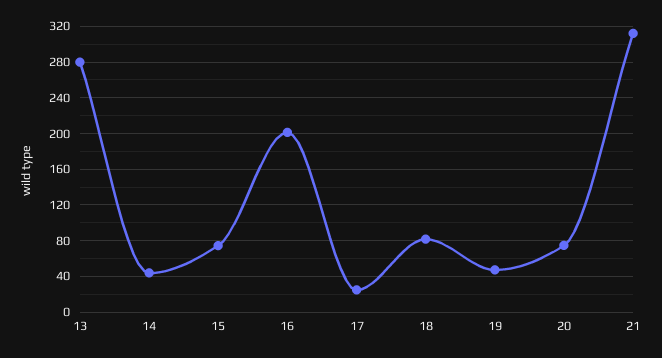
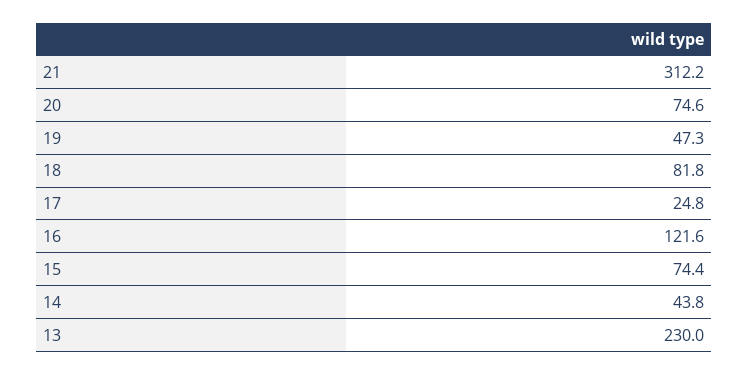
  {
-   "13": 280,
+   "13": 230,
    "14": 43.8,
    "15": 74.4,
-   "16": 200,
+   "16": 121.6,
    "17": 24.8,
    "18": 81.8,
    "19": 47.3,
    "20": 74.6,
    "21": 312.2
  }

